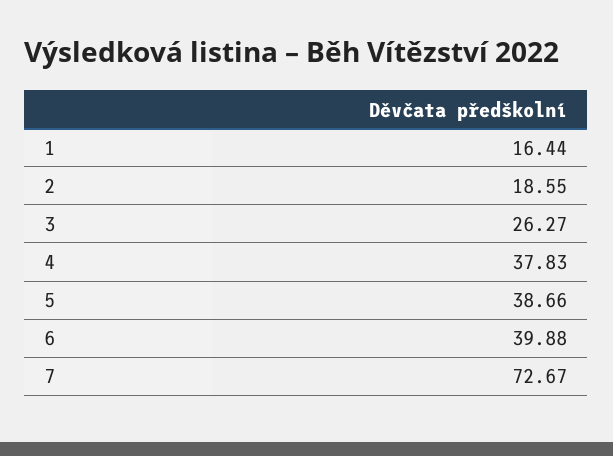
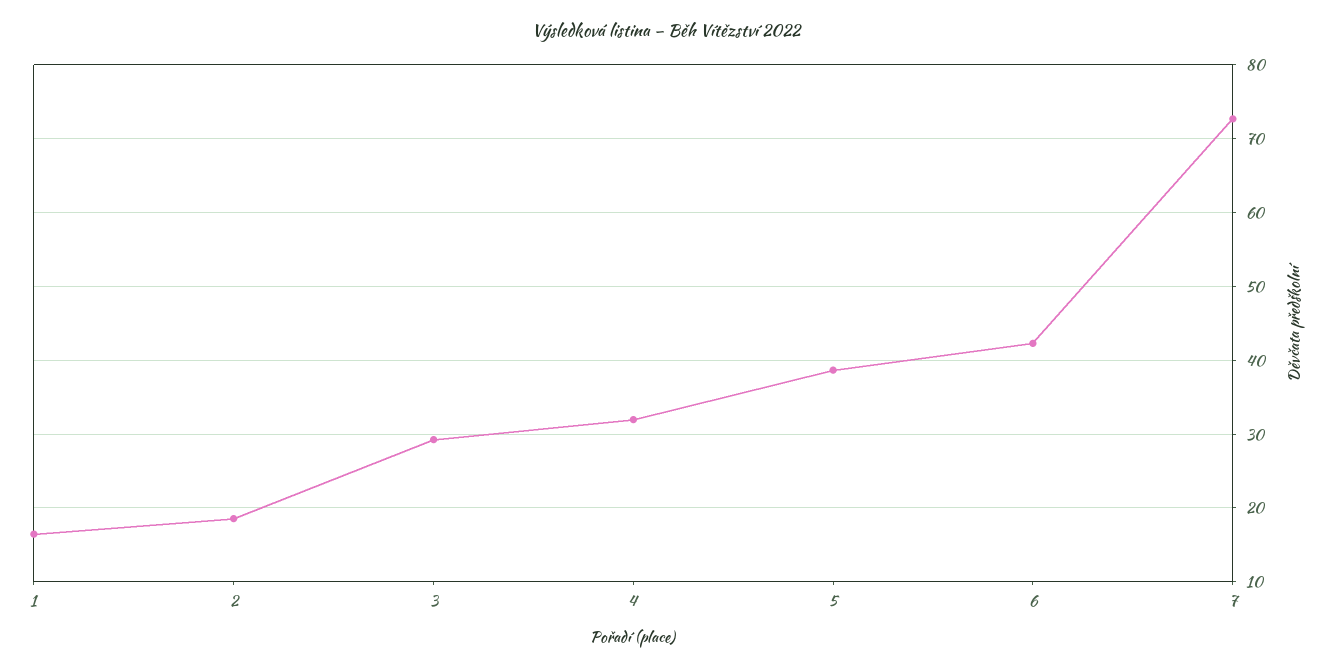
  {
    "1": 16.44,
    "2": 18.55,
-   "3": 26.27,
+   "3": 29,
-   "4": 37.83,
+   "4": 32,
    "5": 38.66,
-   "6": 39.88,
+   "6": 42,
    "7": 72.67
  }

